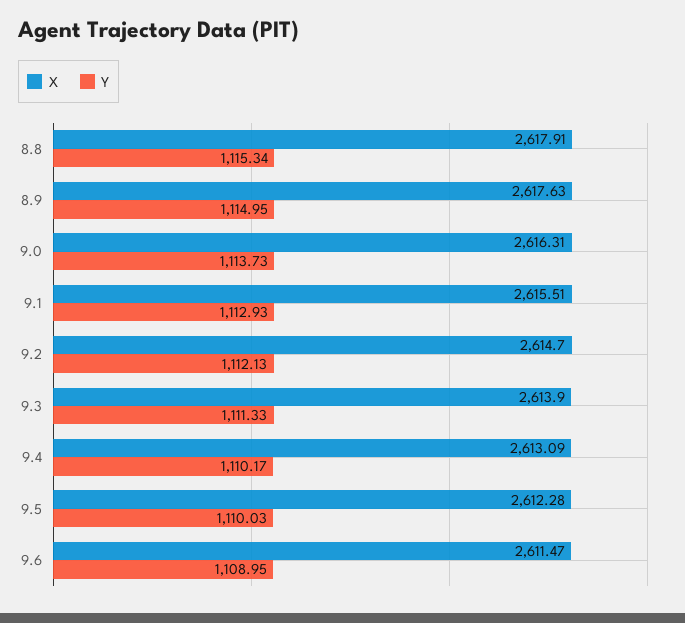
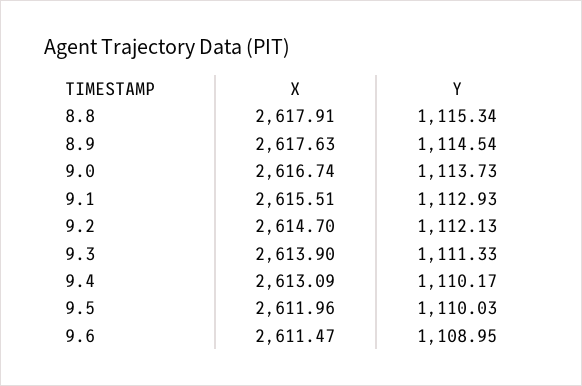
  {
    "X": {
      "8.8": 2617.91,
      "8.9": 2617.63,
-     "9.0": 2616.31,
+     "9.0": 2616.74,
      "9.1": 2615.51,
      "9.2": 2614.7,
      "9.3": 2613.9,
      "9.4": 2613.09,
-     "9.5": 2612.28,
+     "9.5": 2611.96,
      "9.6": 2611.47
    },
    "Y": {
      "8.8": 1115.34,
-     "8.9": 1114.95,
+     "8.9": 1114.54,
      "9.0": 1113.73,
      "9.1": 1112.93,
      "9.2": 1112.13,
      "9.3": 1111.33,
      "9.4": 1110.17,
      "9.5": 1110.03,
      "9.6": 1108.95
    }
  }

